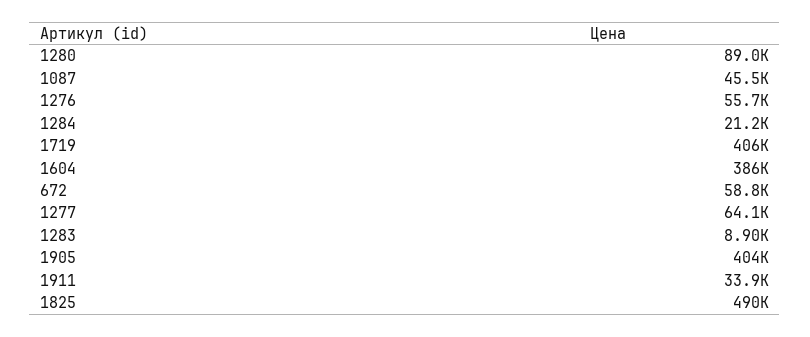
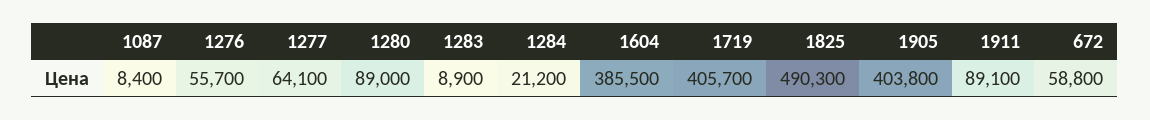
  {
    "1280": 89000,
-   "1087": 45500,
+   "1087": 8400,
    "1276": 55700,
    "1284": 21200,
    "1719": 405700,
    "1604": 385500,
    "672": 58800,
    "1277": 64100,
    "1283": 8900,
    "1905": 403800,
-   "1911": 33900,
+   "1911": 89100,
    "1825": 490300
  }

